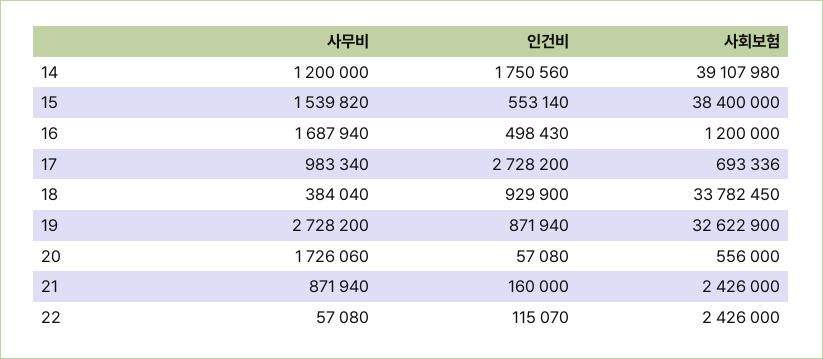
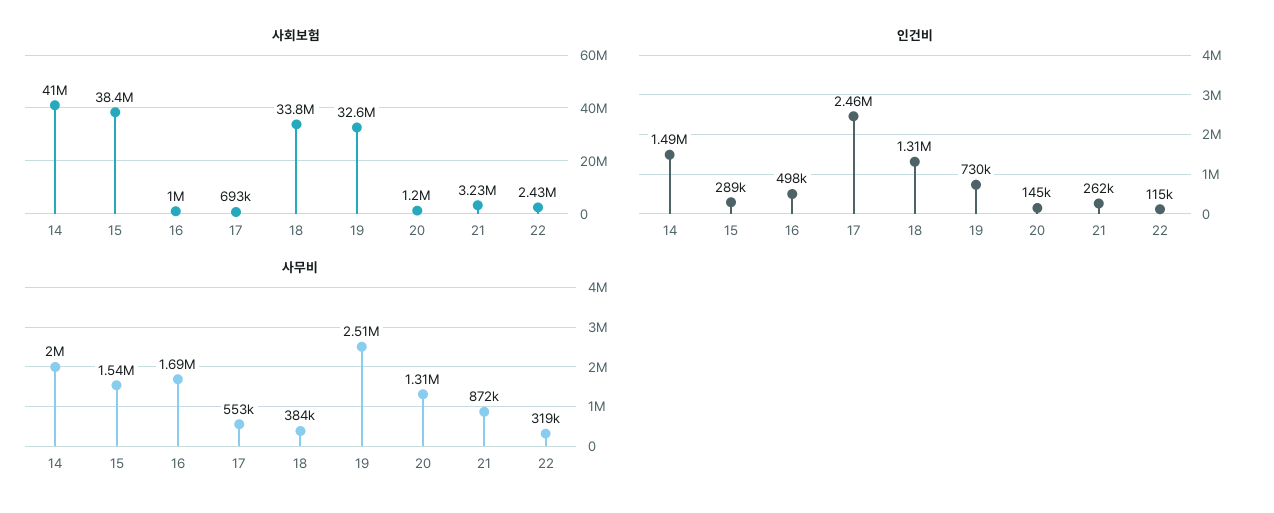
  {
    "사무비": {
-     "14": 1200000,
+     "14": 2000000,
      "15": 1539820,
      "16": 1687940,
-     "17": 983340,
+     "17": 553000,
      "18": 384040,
-     "19": 2728200,
+     "19": 2510000,
-     "20": 1726060,
+     "20": 1310000,
      "21": 871940,
-     "22": 57080
+     "22": 319000
    },
    "인건비": {
-     "14": 1750560,
+     "14": 1490000,
-     "15": 553140,
+     "15": 289000,
      "16": 498430,
-     "17": 2728200,
+     "17": 2460000,
-     "18": 929900,
+     "18": 1310000,
-     "19": 871940,
+     "19": 730000,
-     "20": 57080,
+     "20": 145000,
-     "21": 160000,
+     "21": 262000,
      "22": 115070
    },
    "사회보험": {
-     "14": 39107980,
+     "14": 41000000,
      "15": 38400000,
-     "16": 1200000,
+     "16": 1000000,
      "17": 693336,
      "18": 33782450,
      "19": 32622900,
-     "20": 556000,
+     "20": 1200000,
-     "21": 2426000,
+     "21": 3230000,
      "22": 2426000
    }
  }

